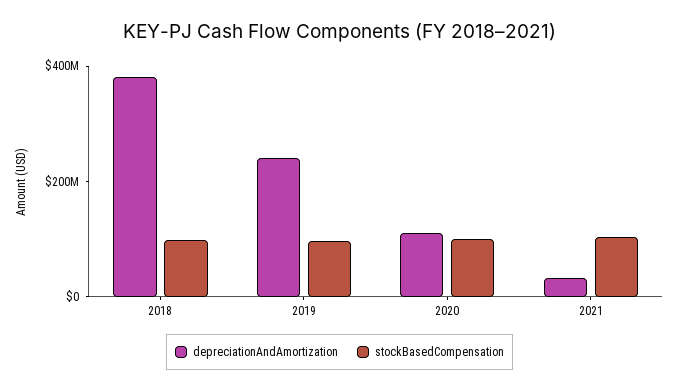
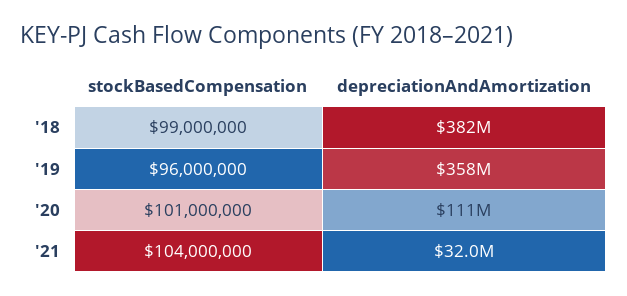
  {
    "depreciationAndAmortization": {
      "2018": 382000000,
-     "2019": 250000000,
+     "2019": 358000000,
      "2020": 111000000,
      "2021": 32000000
    },
    "stockBasedCompensation": {
      "2018": 99000000,
      "2019": 96000000,
      "2020": 101000000,
      "2021": 104000000
    }
  }

